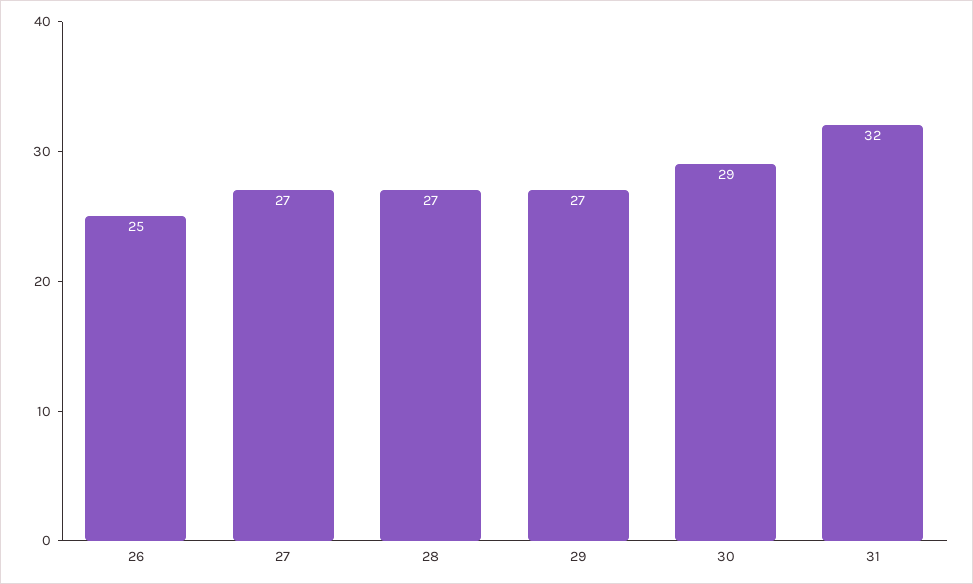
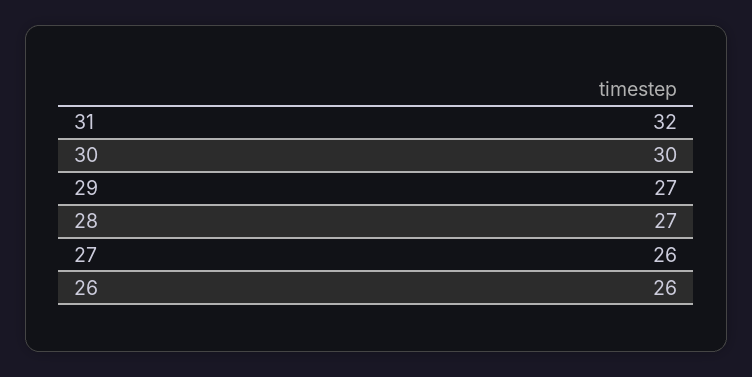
  {
-   "26": 25,
+   "26": 26,
-   "27": 27,
+   "27": 26,
    "28": 27,
    "29": 27,
-   "30": 29,
+   "30": 30,
    "31": 32
  }

